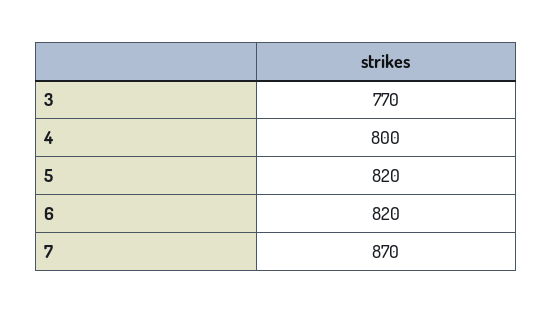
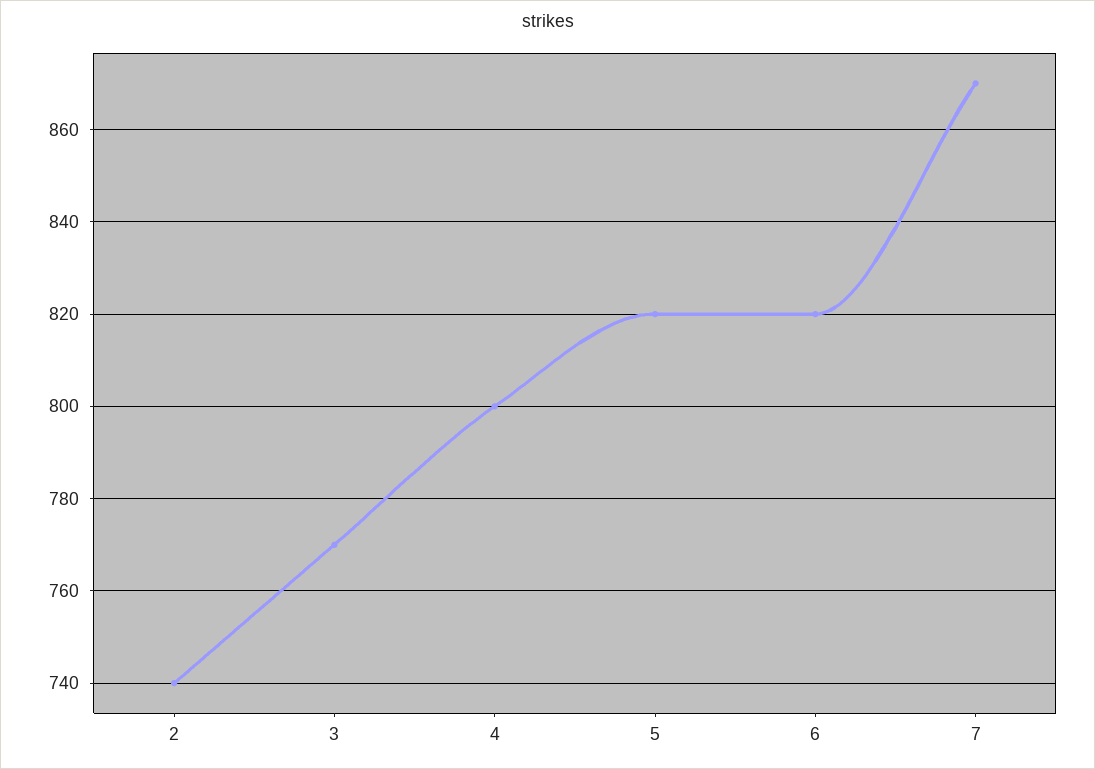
  {
    "3": 770,
    "4": 800,
    "5": 820,
    "6": 820,
-   "7": 870
+   "7": 870,
+   "2": 740
  }

